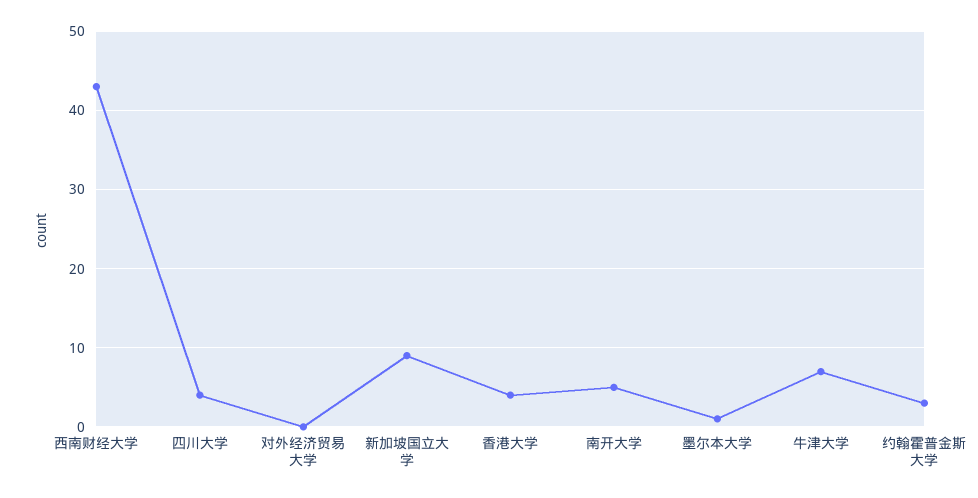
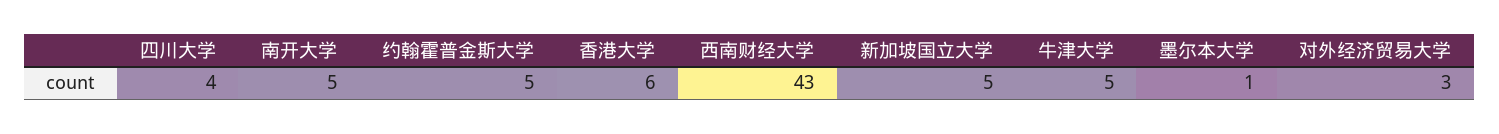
  {
    "西南财经大学": 43,
    "四川大学": 4,
-   "对外经济贸易大学": 0,
+   "对外经济贸易大学": 3,
-   "新加坡国立大学": 9,
+   "新加坡国立大学": 5,
-   "香港大学": 4,
+   "香港大学": 6,
    "南开大学": 5,
    "墨尔本大学": 1,
-   "牛津大学": 7,
+   "牛津大学": 5,
-   "约翰霍普金斯大学": 3
+   "约翰霍普金斯大学": 5
  }

